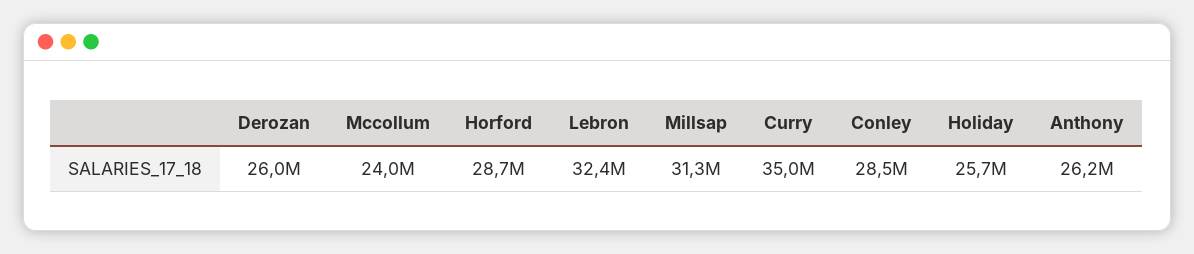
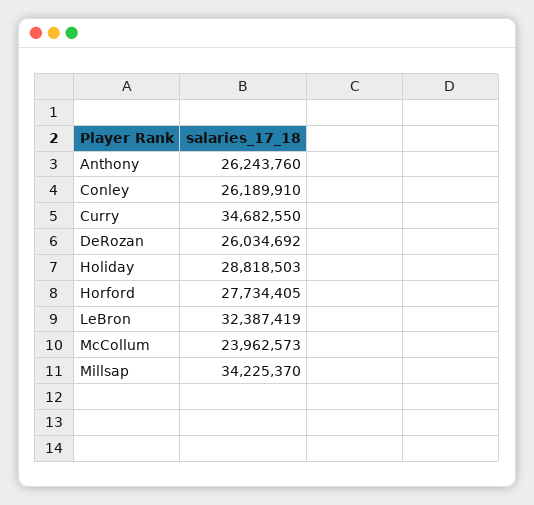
  {
    "Derozan": 26034692,
    "Mccollum": 23962573,
-   "Horford": 28700000,
+   "Horford": 27734405,
    "Lebron": 32387419,
-   "Millsap": 31300000,
+   "Millsap": 34225370,
-   "Curry": 35000000,
+   "Curry": 34682550,
-   "Conley": 28500000,
+   "Conley": 26189910,
-   "Holiday": 25700000,
+   "Holiday": 28818503,
    "Anthony": 26243760
  }

